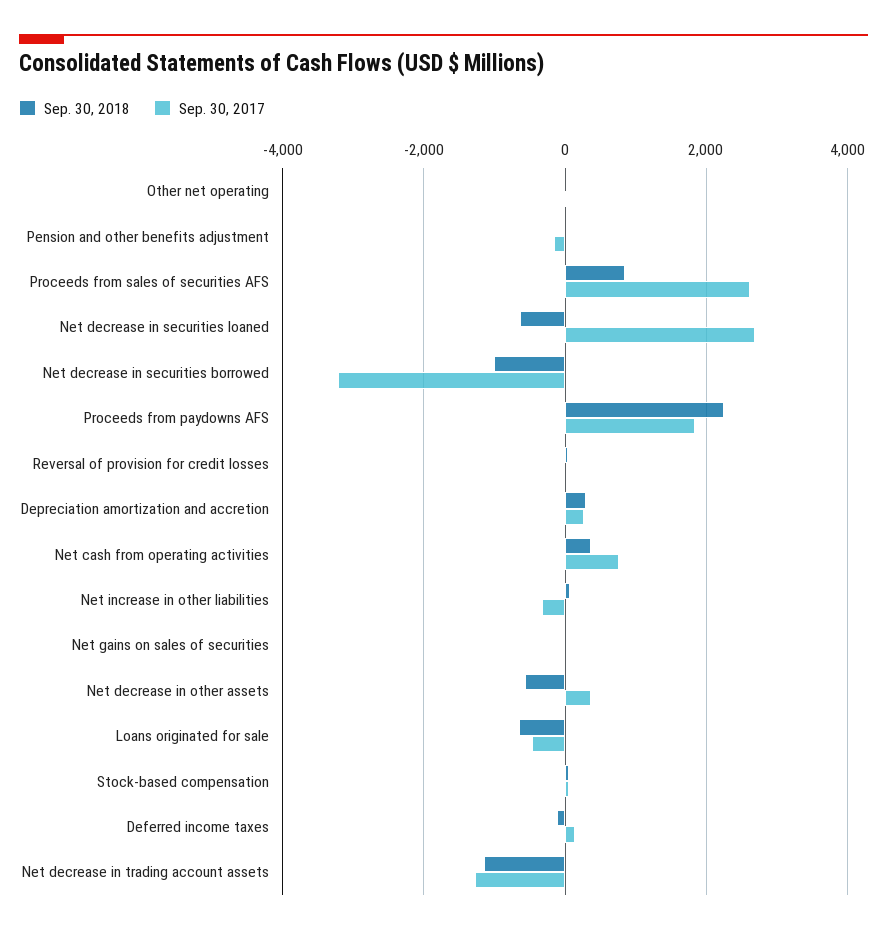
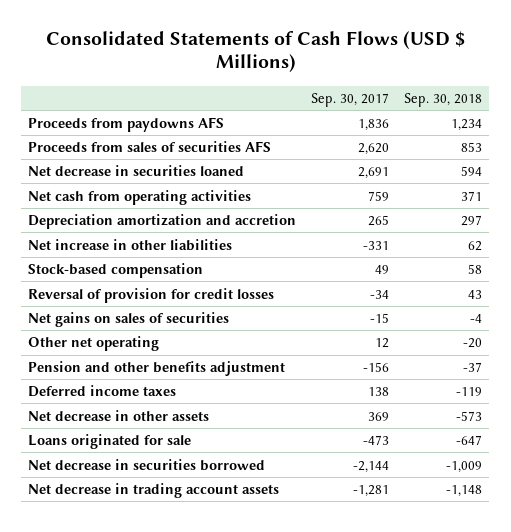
  {
    "Sep. 30, 2018": {
      "Other net operating": -20,
      "Pension and other benefits adjustment": -37,
      "Proceeds from sales of securities AFS": 853,
-     "Net decrease in securities loaned": -600,
+     "Net decrease in securities loaned": 594,
      "Net decrease in securities borrowed": -1009,
-     "Proceeds from paydowns AFS": 2200,
+     "Proceeds from paydowns AFS": 1234,
      "Reversal of provision for credit losses": 43,
      "Depreciation amortization and accretion": 297,
      "Net cash from operating activities": 371,
      "Net increase in other liabilities": 62,
      "Net gains on sales of securities": -4,
      "Net decrease in other assets": -573,
      "Loans originated for sale": -647,
      "Stock-based compensation": 58,
      "Deferred income taxes": -119,
      "Net decrease in trading account assets": -1148
    },
    "Sep. 30, 2017": {
      "Other net operating": 12,
      "Pension and other benefits adjustment": -156,
      "Proceeds from sales of securities AFS": 2620,
      "Net decrease in securities loaned": 2691,
-     "Net decrease in securities borrowed": -3200,
+     "Net decrease in securities borrowed": -2144,
      "Proceeds from paydowns AFS": 1836,
      "Reversal of provision for credit losses": -34,
      "Depreciation amortization and accretion": 265,
      "Net cash from operating activities": 759,
      "Net increase in other liabilities": -331,
      "Net gains on sales of securities": -15,
      "Net decrease in other assets": 369,
      "Loans originated for sale": -473,
      "Stock-based compensation": 49,
      "Deferred income taxes": 138,
      "Net decrease in trading account assets": -1281
    }
  }

